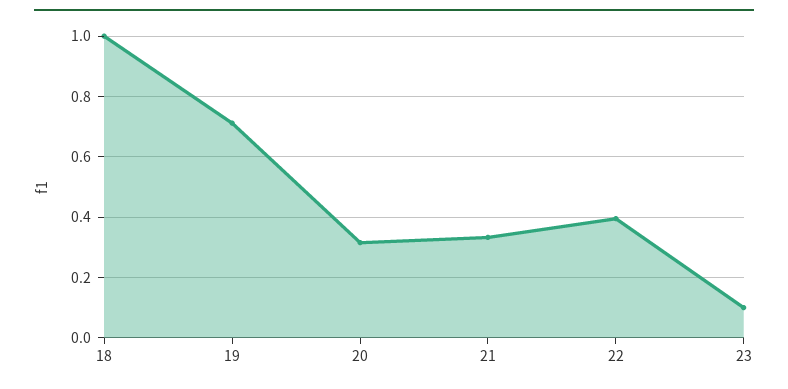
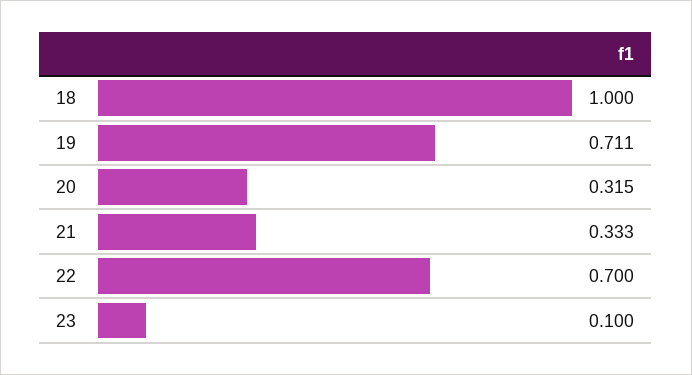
  {
    "18": 1,
    "19": 0.711,
    "20": 0.315,
    "21": 0.333,
-   "22": 0.4,
+   "22": 0.7,
    "23": 0.1
  }

